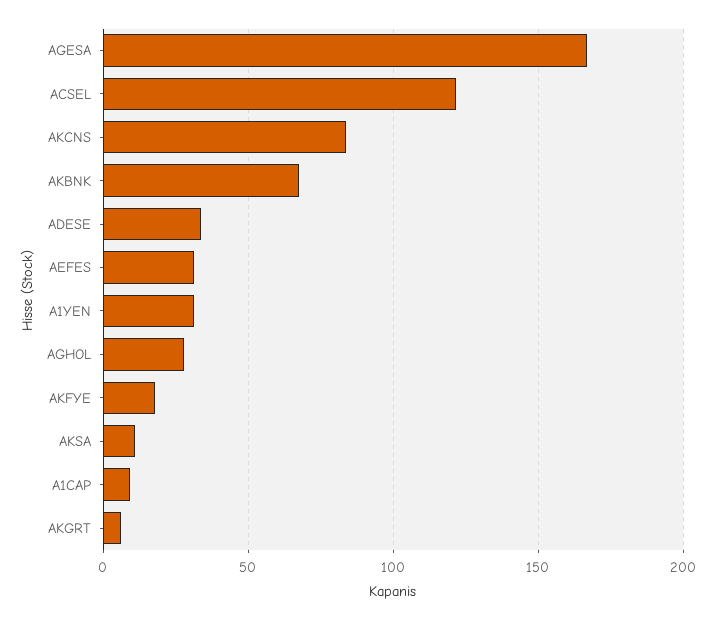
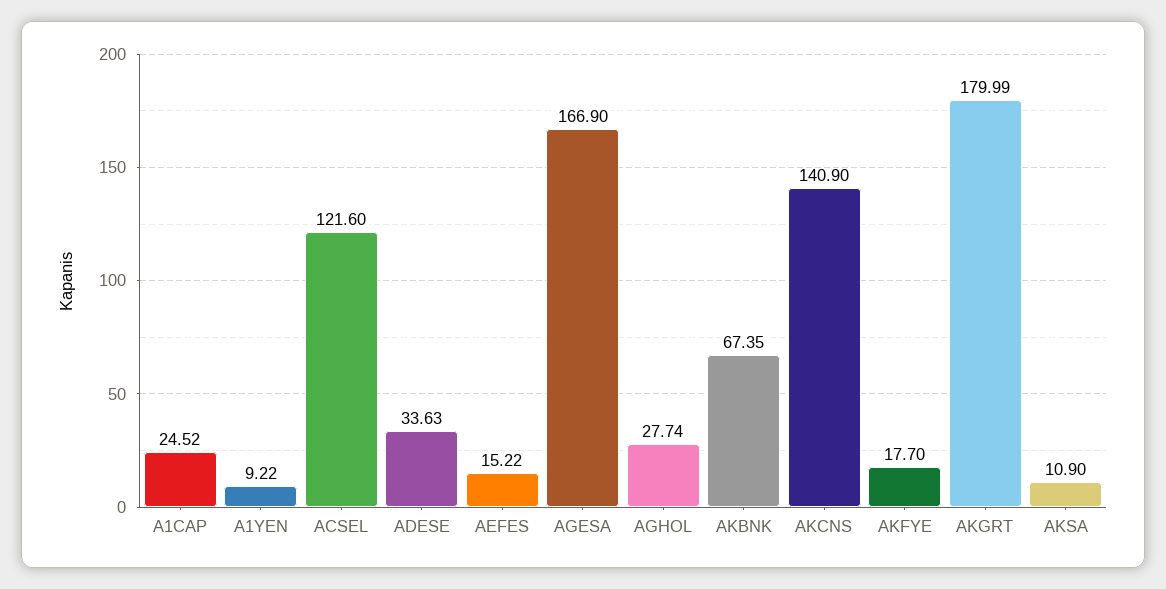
  {
    "AGESA": 166.9,
    "ACSEL": 121.6,
-   "AKCNS": 85,
+   "AKCNS": 140.9,
    "AKBNK": 67.35,
    "ADESE": 33.63,
-   "AEFES": 30,
+   "AEFES": 15.22,
-   "A1YEN": 30,
+   "A1YEN": 9.22,
    "AGHOL": 27.74,
    "AKFYE": 17.7,
    "AKSA": 10.9,
-   "A1CAP": 10,
+   "A1CAP": 24.52,
-   "AKGRT": 5
+   "AKGRT": 179.99
  }

